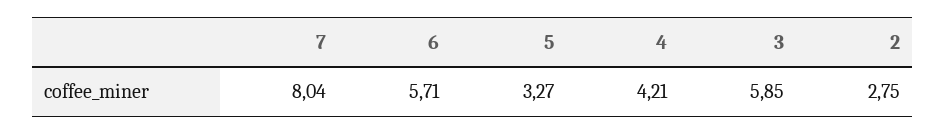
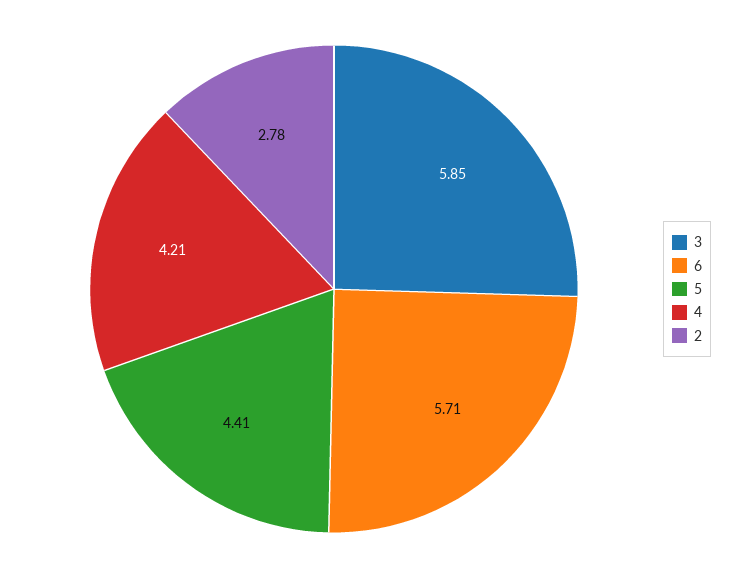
  {
-   "7": 8.04,
    "6": 5.71,
-   "5": 3.27,
+   "5": 4.41,
    "4": 4.21,
    "3": 5.85,
-   "2": 2.75
+   "2": 2.78
  }

